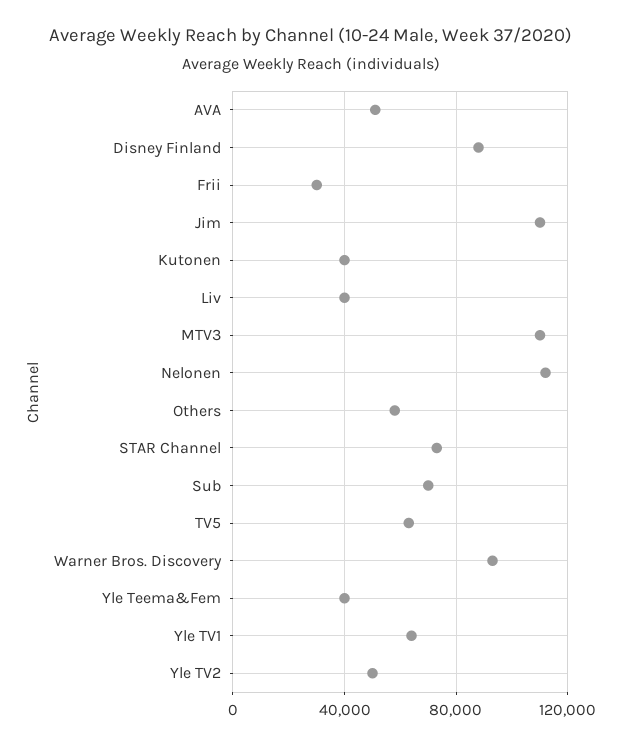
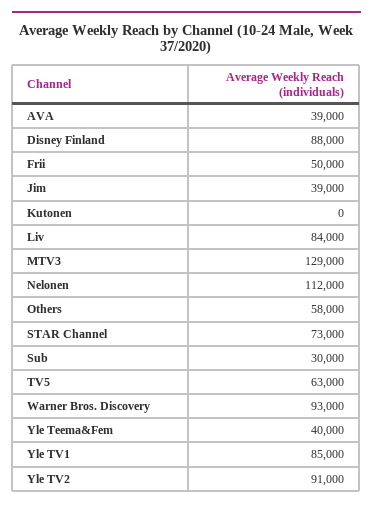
  {
-   "AVA": 50000,
+   "AVA": 39000,
    "Disney Finland": 88000,
-   "Frii": 30000,
+   "Frii": 50000,
-   "Jim": 110000,
+   "Jim": 39000,
-   "Kutonen": 40000,
+   "Kutonen": 0,
-   "Liv": 40000,
+   "Liv": 84000,
-   "MTV3": 110000,
+   "MTV3": 129000,
    "Nelonen": 112000,
    "Others": 58000,
    "STAR Channel": 73000,
-   "Sub": 70000,
+   "Sub": 30000,
    "TV5": 63000,
    "Warner Bros. Discovery": 93000,
    "Yle Teema&Fem": 40000,
-   "Yle TV1": 65000,
+   "Yle TV1": 85000,
-   "Yle TV2": 50000
+   "Yle TV2": 91000
  }

